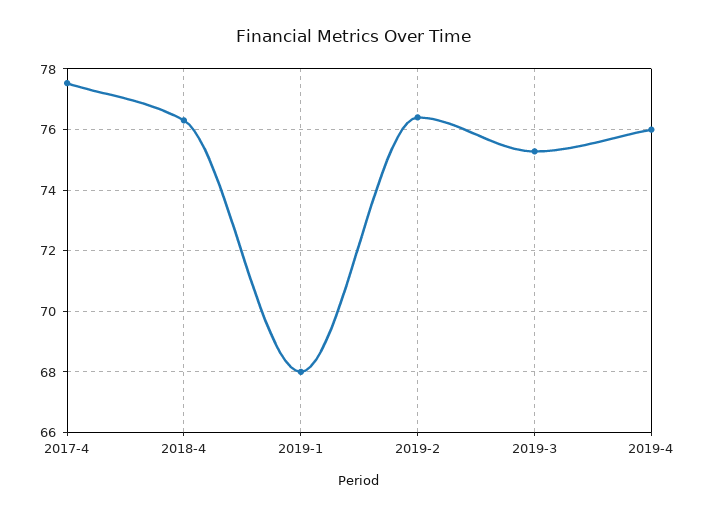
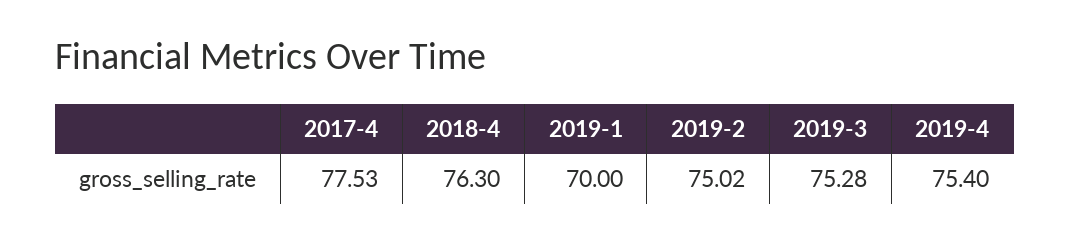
  {
    "2017-4": 77.53,
    "2018-4": 76.3,
-   "2019-1": 68,
+   "2019-1": 70,
-   "2019-2": 76.4,
+   "2019-2": 75.02,
    "2019-3": 75.28,
-   "2019-4": 76
+   "2019-4": 75.4
  }

